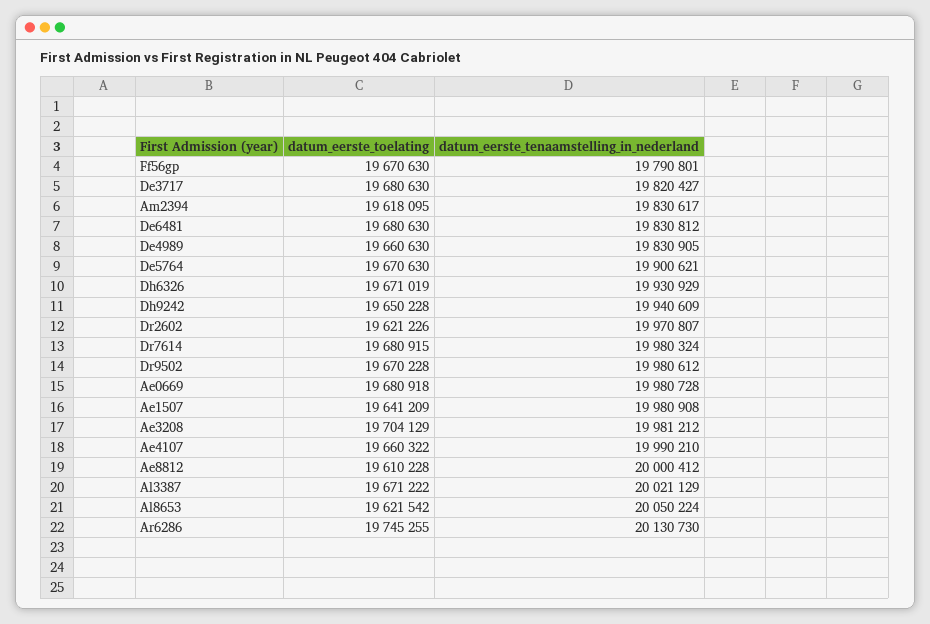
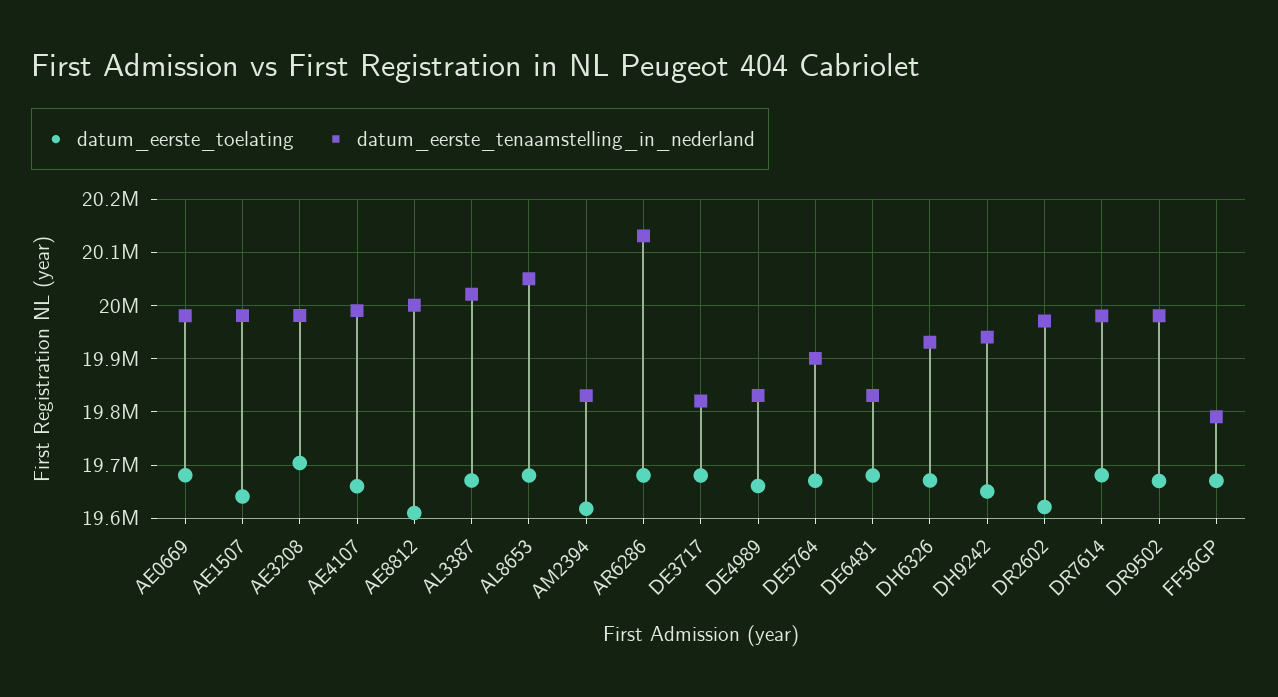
  {
    "datum_eerste_toelating": {
      "Ff56gp": 19670630,
      "De3717": 19680630,
      "Am2394": 19618095,
      "De6481": 19680630,
      "De4989": 19660630,
      "De5764": 19670630,
      "Dh6326": 19671019,
      "Dh9242": 19650228,
      "Dr2602": 19621226,
      "Dr7614": 19680915,
      "Dr9502": 19670228,
      "Ae0669": 19680918,
      "Ae1507": 19641209,
      "Ae3208": 19704129,
      "Ae4107": 19660322,
      "Ae8812": 19610228,
      "Al3387": 19671222,
-     "Al8653": 19621542,
+     "Al8653": 19680000,
-     "Ar6286": 19745255
+     "Ar6286": 19680000
    },
    "datum_eerste_tenaamstelling_in_nederland": {
      "Ff56gp": 19790801,
      "De3717": 19820427,
      "Am2394": 19830617,
      "De6481": 19830812,
      "De4989": 19830905,
      "De5764": 19900621,
      "Dh6326": 19930929,
      "Dh9242": 19940609,
      "Dr2602": 19970807,
      "Dr7614": 19980324,
      "Dr9502": 19980612,
      "Ae0669": 19980728,
      "Ae1507": 19980908,
      "Ae3208": 19981212,
      "Ae4107": 19990210,
      "Ae8812": 20000412,
      "Al3387": 20021129,
      "Al8653": 20050224,
      "Ar6286": 20130730
    }
  }

